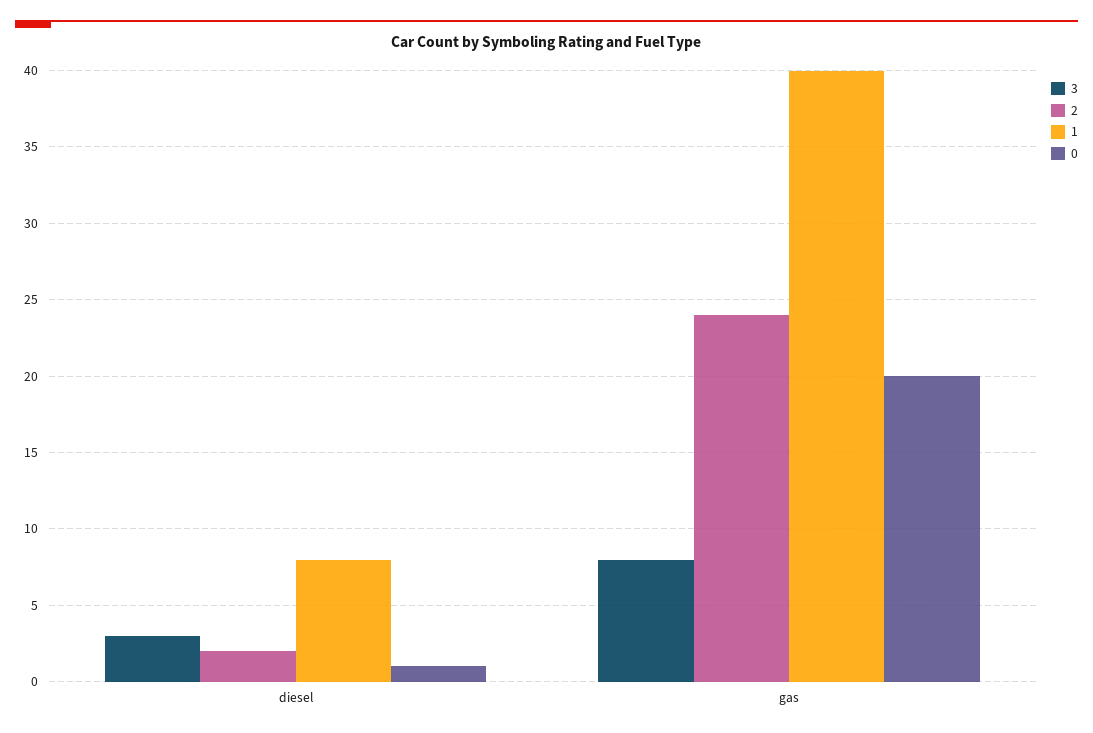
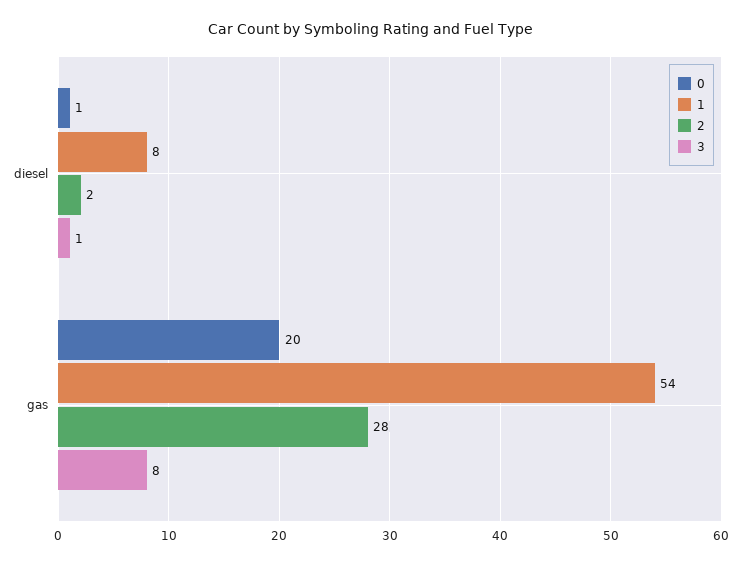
  {
    "3": {
-     "diesel": 3,
+     "diesel": 1,
      "gas": 8
    },
    "2": {
      "diesel": 2,
-     "gas": 24
+     "gas": 28
    },
    "1": {
      "diesel": 8,
-     "gas": 40
+     "gas": 54
    },
    "0": {
      "diesel": 1,
      "gas": 20
    }
  }

